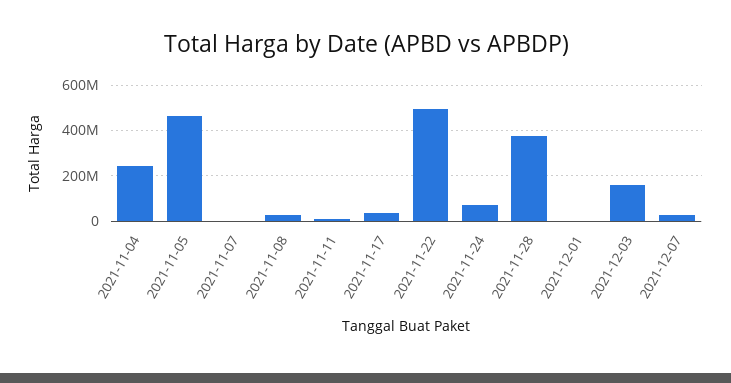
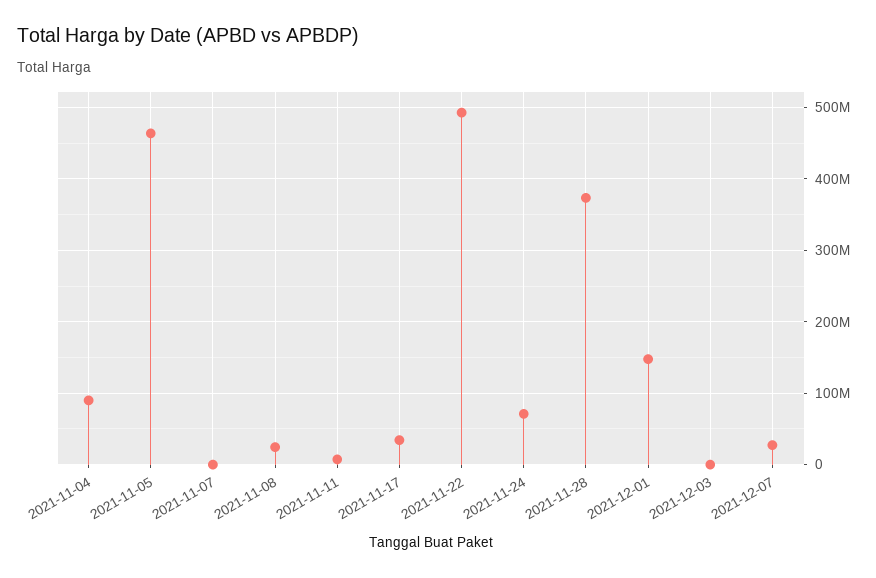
  {
-   "2021-11-04": 250000000,
+   "2021-11-04": 90000000,
    "2021-11-05": 460000000,
    "2021-11-07": 0,
    "2021-11-08": 20000000,
    "2021-11-11": 10000000,
    "2021-11-17": 30000000,
    "2021-11-22": 490000000,
    "2021-11-24": 70000000,
    "2021-11-28": 370000000,
-   "2021-12-01": 0,
+   "2021-12-01": 150000000,
-   "2021-12-03": 150000000,
+   "2021-12-03": 0,
    "2021-12-07": 30000000
  }

